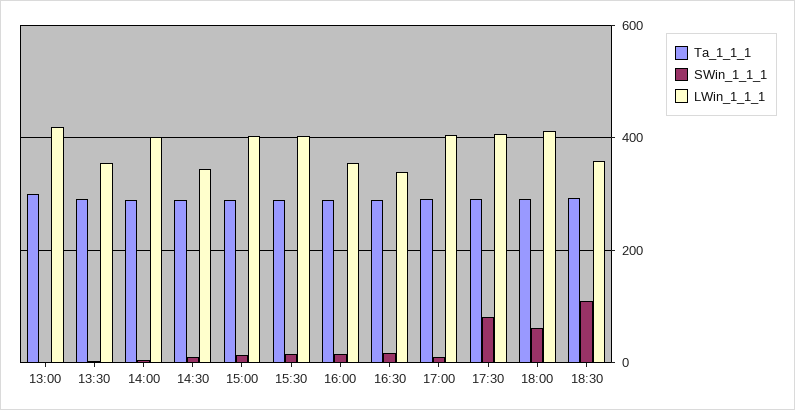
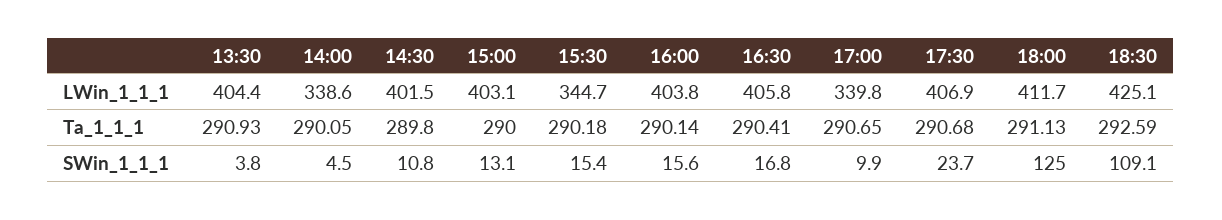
  {
    "Ta_1_1_1": {
-     "13:00": 300,
      "13:30": 290.93,
      "14:00": 290.05,
      "14:30": 289.8,
      "15:00": 290,
      "15:30": 290.18,
      "16:00": 290.14,
      "16:30": 290.41,
      "17:00": 290.65,
      "17:30": 290.68,
      "18:00": 291.13,
      "18:30": 292.59
    },
    "SWin_1_1_1": {
-     "13:00": 0,
      "13:30": 3.8,
      "14:00": 4.5,
      "14:30": 10.8,
      "15:00": 13.1,
      "15:30": 15.4,
      "16:00": 15.6,
      "16:30": 16.8,
      "17:00": 9.9,
-     "17:30": 80,
+     "17:30": 23.7,
-     "18:00": 60,
+     "18:00": 125,
      "18:30": 109.1
    },
    "LWin_1_1_1": {
-     "13:00": 420,
-     "13:30": 360,
+     "13:30": 404.4,
-     "14:00": 400,
+     "14:00": 338.6,
-     "14:30": 340,
+     "14:30": 401.5,
      "15:00": 403.1,
-     "15:30": 400,
+     "15:30": 344.7,
-     "16:00": 360,
+     "16:00": 403.8,
-     "16:30": 340,
+     "16:30": 405.8,
-     "17:00": 400,
+     "17:00": 339.8,
      "17:30": 406.9,
      "18:00": 411.7,
-     "18:30": 360
+     "18:30": 425.1
    }
  }

